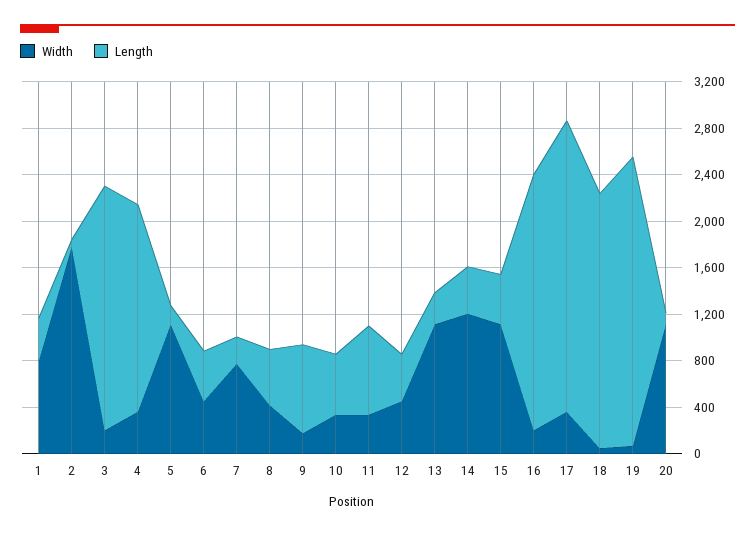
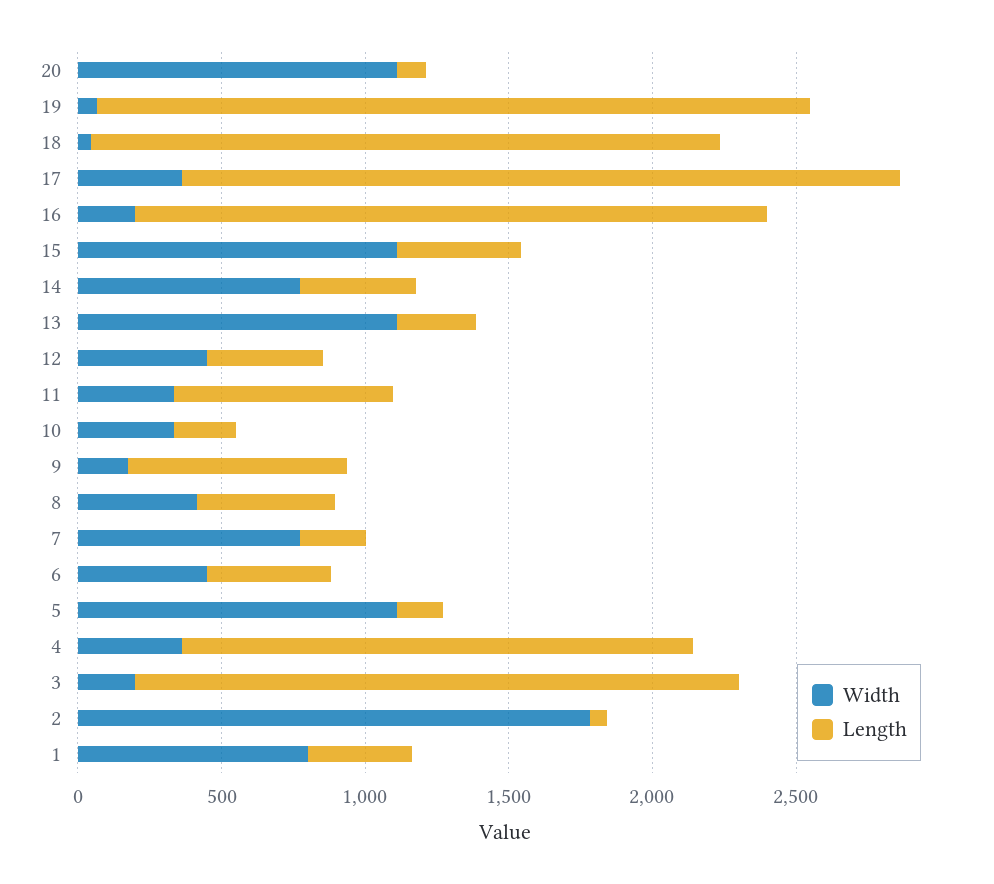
  {
    "Width": {
      "1": 800,
      "2": 1800,
      "3": 200,
      "4": 400,
      "5": 1100,
      "6": 500,
      "7": 800,
      "8": 400,
      "9": 200,
      "10": 300,
      "11": 300,
      "12": 500,
      "13": 1100,
-     "14": 1200,
+     "14": 800,
      "15": 1100,
      "16": 200,
      "17": 400,
      "18": 0,
      "19": 100,
      "20": 1100
    },
    "Length": {
      "1": 400,
      "2": 100,
      "3": 2100,
      "4": 1800,
      "5": 200,
      "6": 400,
      "7": 200,
      "8": 500,
      "9": 800,
-     "10": 500,
+     "10": 200,
      "11": 800,
      "12": 400,
      "13": 300,
      "14": 400,
      "15": 400,
      "16": 2200,
      "17": 2500,
      "18": 2200,
      "19": 2500,
      "20": 100
    }
  }

